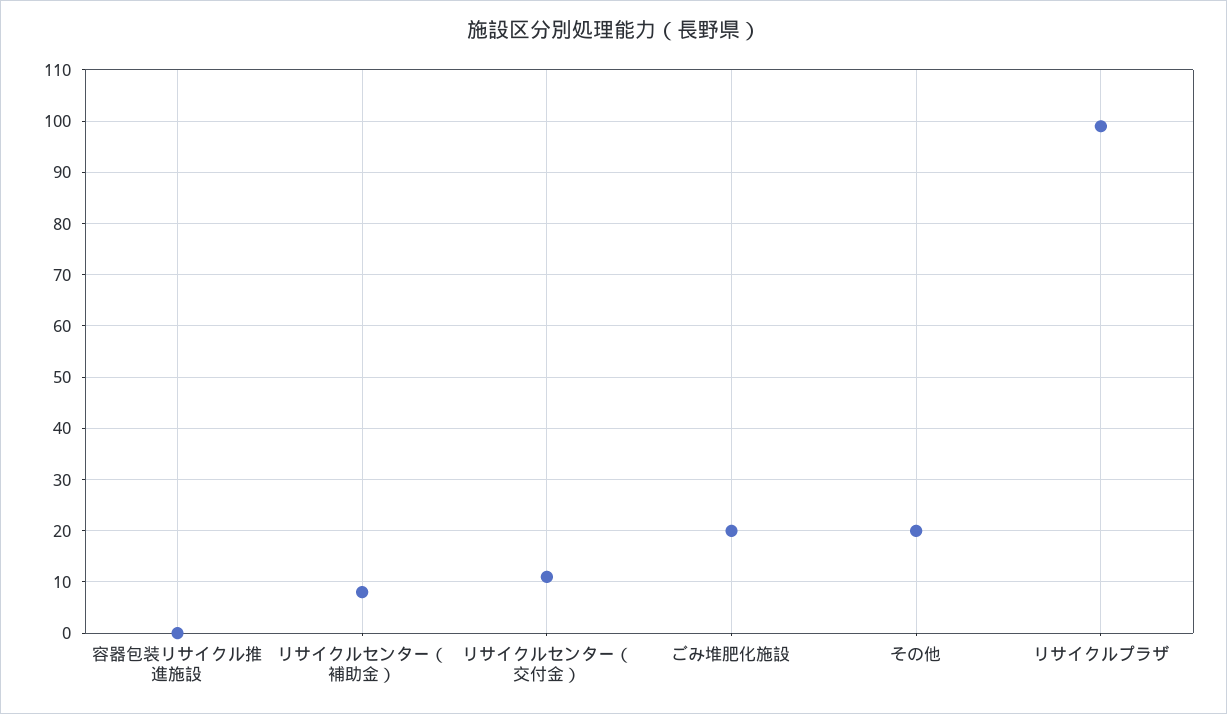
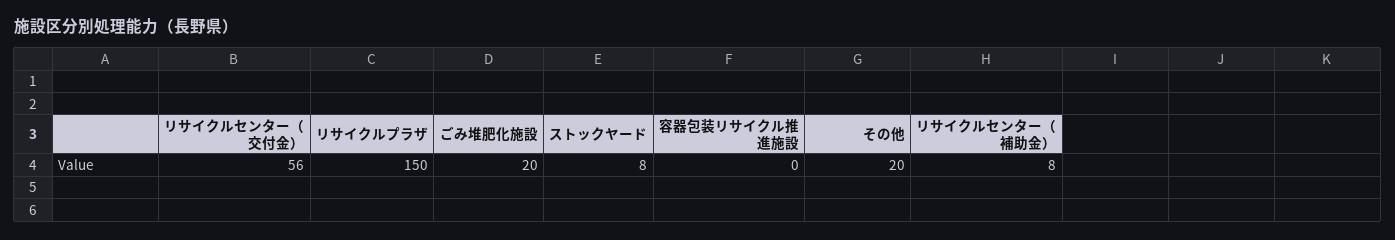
  {
    "容器包装リサイクル推進施設": 0,
    "リサイクルセンター（補助金）": 8,
-   "リサイクルセンター（交付金）": 10,
+   "リサイクルセンター（交付金）": 56,
    "ごみ堆肥化施設": 20,
    "その他": 20,
-   "リサイクルプラザ": 100
+   "リサイクルプラザ": 150,
+   "ストックヤード": 8
  }

